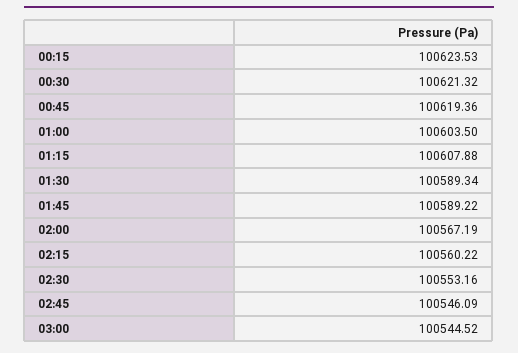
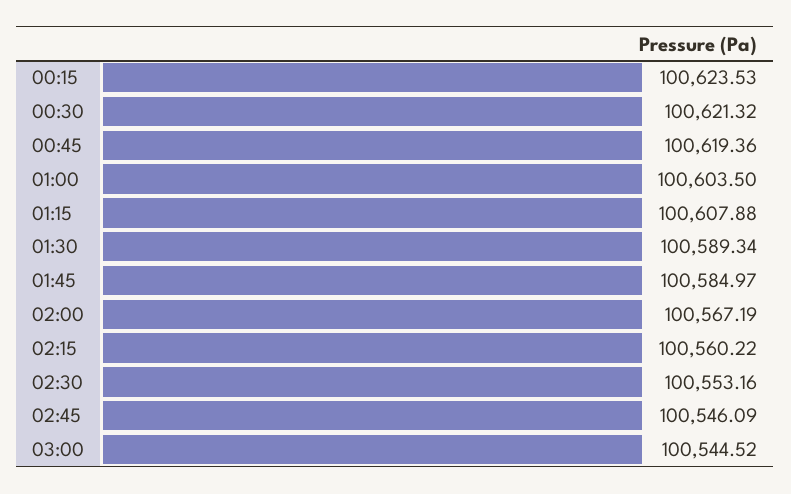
  {
    "00:15": 100623.53,
    "00:30": 100621.32,
    "00:45": 100619.36,
    "01:00": 100603.5,
    "01:15": 100607.88,
    "01:30": 100589.34,
-   "01:45": 100589.22,
+   "01:45": 100584.97,
    "02:00": 100567.19,
    "02:15": 100560.22,
    "02:30": 100553.16,
    "02:45": 100546.09,
    "03:00": 100544.52
  }

